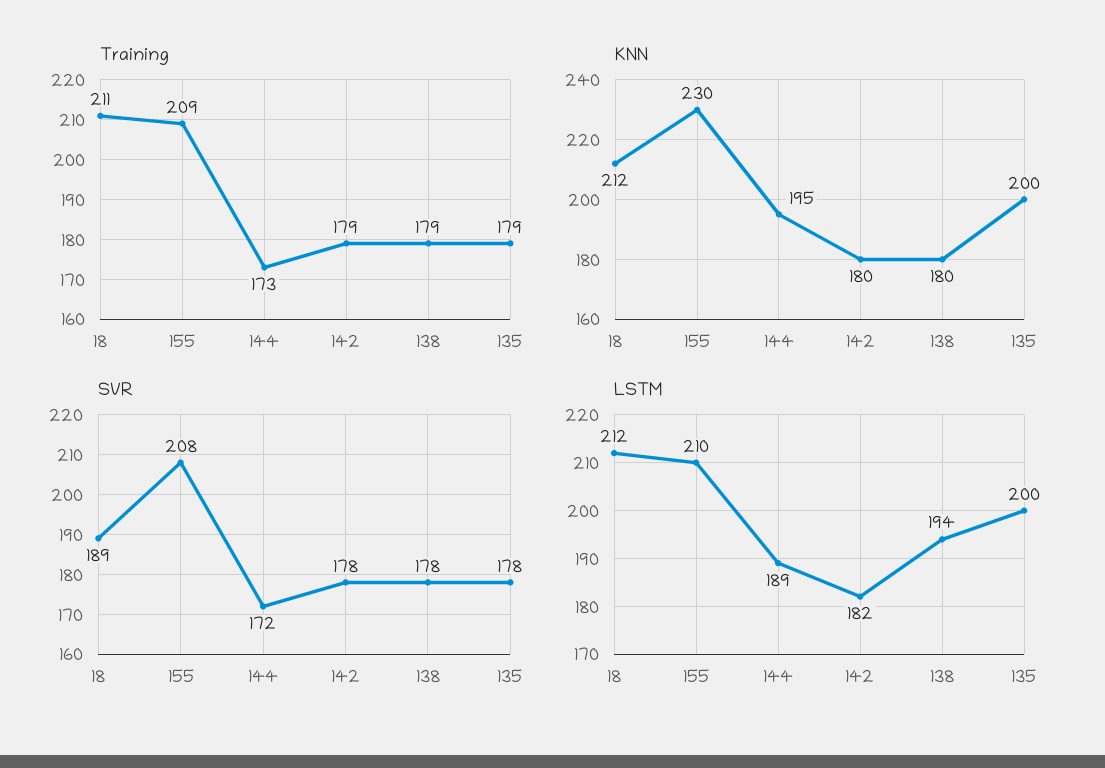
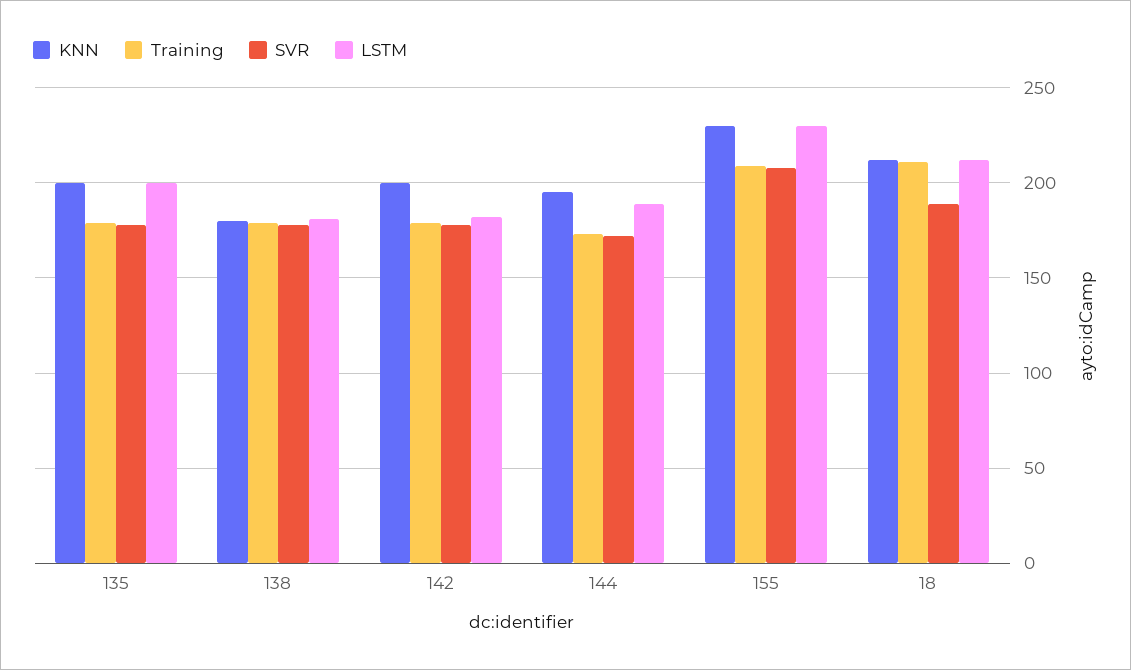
  {
    "Training": {
      "18": 211,
      "155": 209,
      "144": 173,
      "142": 179,
      "138": 179,
      "135": 179
    },
    "KNN": {
      "18": 212,
      "155": 230,
      "144": 195,
-     "142": 180,
+     "142": 200,
      "138": 180,
      "135": 200
    },
    "SVR": {
      "18": 189,
      "155": 208,
      "144": 172,
      "142": 178,
      "138": 178,
      "135": 178
    },
    "LSTM": {
      "18": 212,
-     "155": 210,
+     "155": 230,
      "144": 189,
      "142": 182,
-     "138": 194,
+     "138": 180,
      "135": 200
    }
  }

